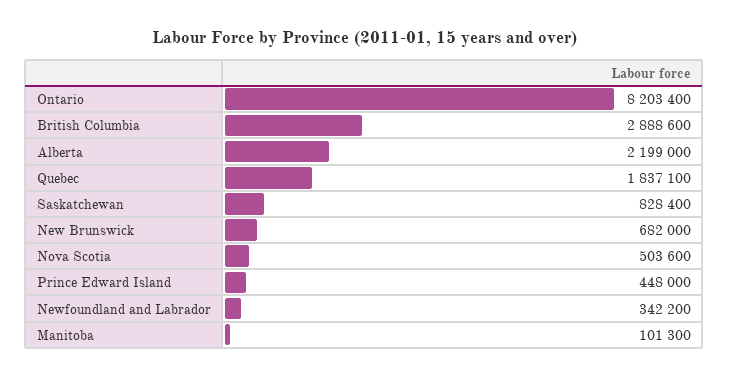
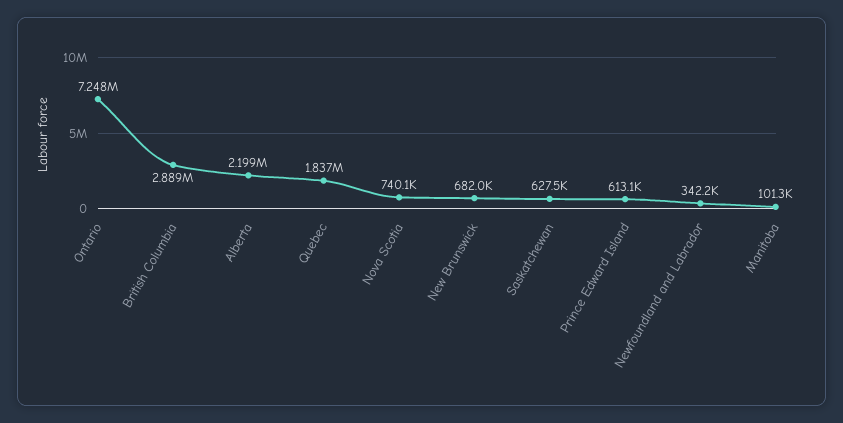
  {
-   "Ontario": 8203400,
+   "Ontario": 7248000,
    "British Columbia": 2888600,
    "Alberta": 2199000,
    "Quebec": 1837100,
-   "Saskatchewan": 828400,
+   "Saskatchewan": 627500,
    "New Brunswick": 682000,
-   "Nova Scotia": 503600,
+   "Nova Scotia": 740100,
-   "Prince Edward Island": 448000,
+   "Prince Edward Island": 613100,
    "Newfoundland and Labrador": 342200,
    "Manitoba": 101300
  }

